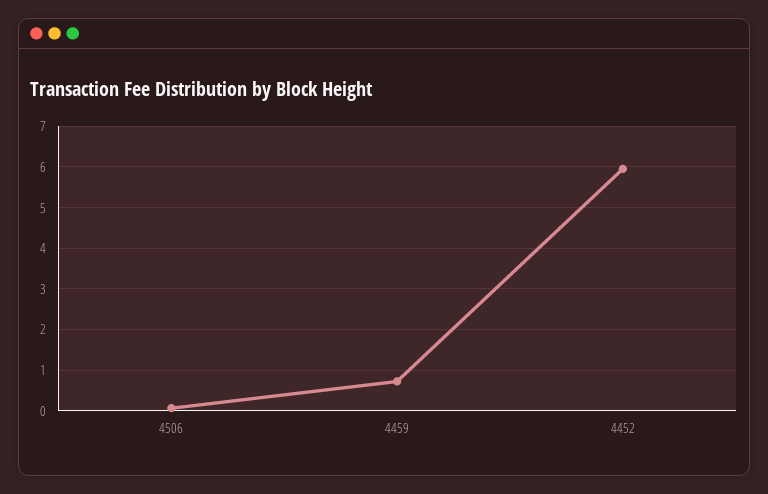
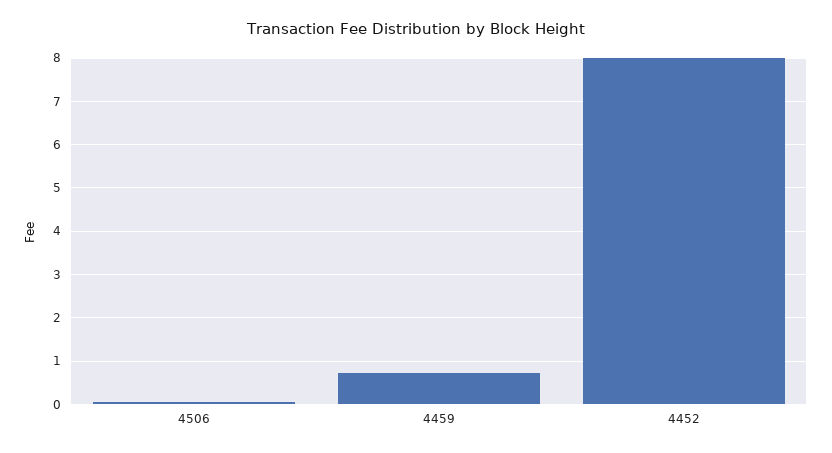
  {
    "4506": 0,
    "4459": 0.8,
-   "4452": 6
+   "4452": 8
  }

